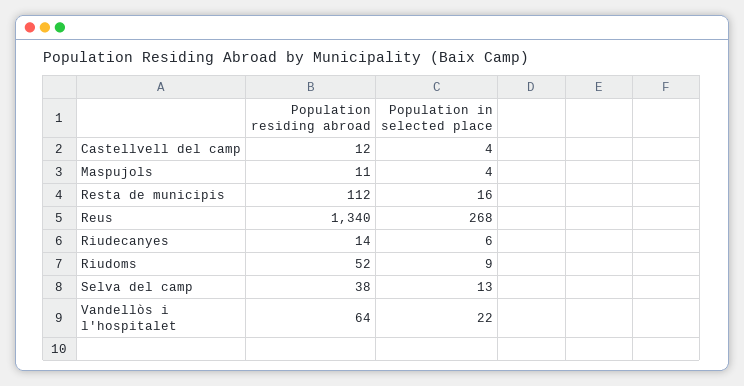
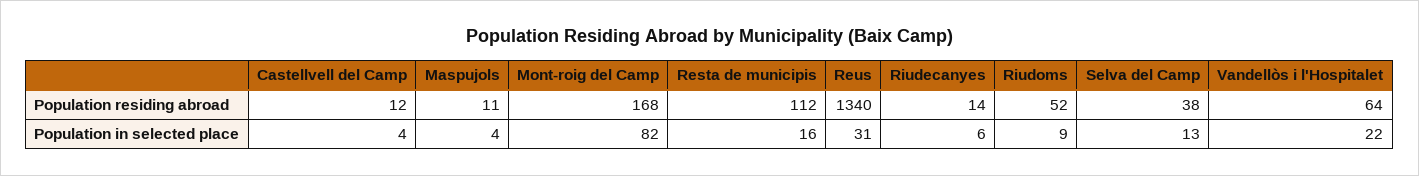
  {
    "Population residing abroad": {
      "Castellvell del camp": 12,
      "Maspujols": 11,
      "Resta de municipis": 112,
      "Reus": 1340,
      "Riudecanyes": 14,
      "Riudoms": 52,
      "Selva del camp": 38,
-     "Vandellòs i l'hospitalet": 64
+     "Vandellòs i l'hospitalet": 64,
+     "Mont-roig del Camp": 168
    },
    "Population in selected place": {
      "Castellvell del camp": 4,
      "Maspujols": 4,
      "Resta de municipis": 16,
-     "Reus": 268,
+     "Reus": 31,
      "Riudecanyes": 6,
      "Riudoms": 9,
      "Selva del camp": 13,
-     "Vandellòs i l'hospitalet": 22
+     "Vandellòs i l'hospitalet": 22,
+     "Mont-roig del Camp": 82
    }
  }

